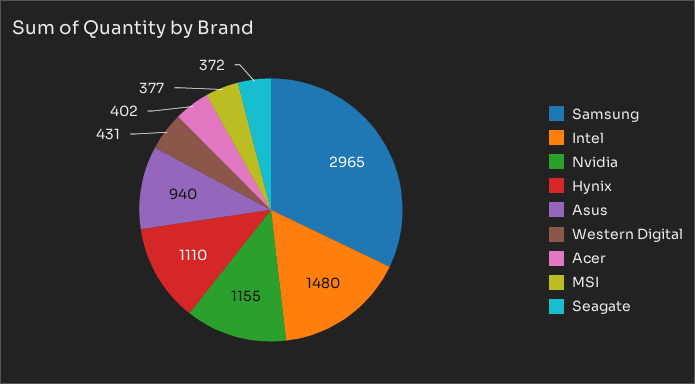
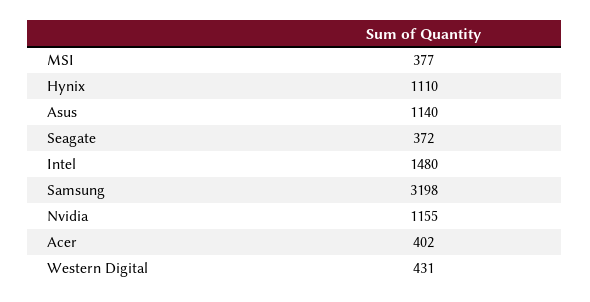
  {
-   "Samsung": 2965,
+   "Samsung": 3198,
    "Intel": 1480,
    "Nvidia": 1155,
    "Hynix": 1110,
-   "Asus": 940,
+   "Asus": 1140,
    "Western Digital": 431,
    "Acer": 402,
    "MSI": 377,
    "Seagate": 372
  }

